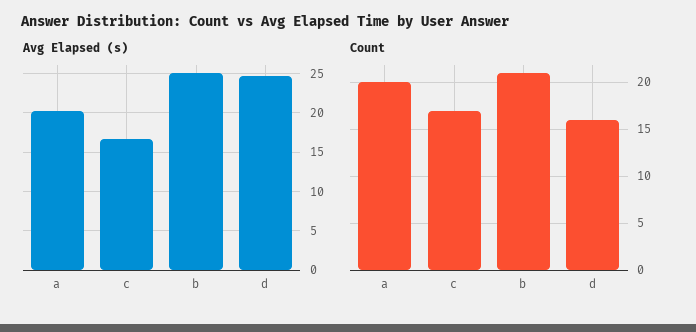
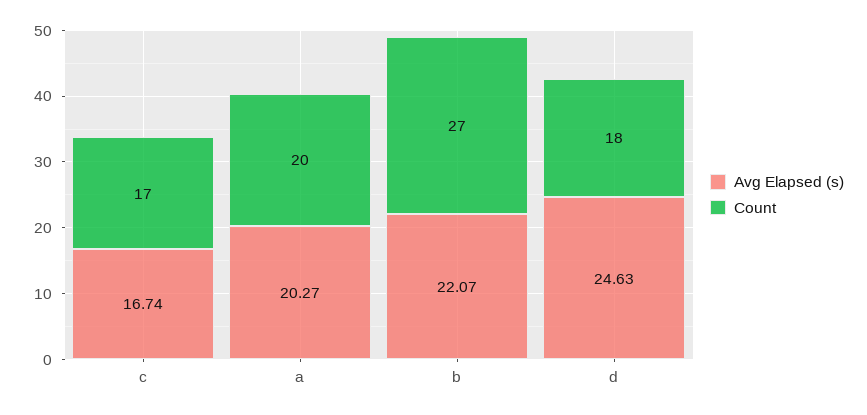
  {
    "Avg Elapsed (s)": {
      "a": 20.27,
      "c": 16.74,
-     "b": 25,
+     "b": 22.07,
      "d": 24.63
    },
    "Count": {
      "a": 20,
      "c": 17,
-     "b": 21,
+     "b": 27,
-     "d": 16
+     "d": 18
    }
  }

